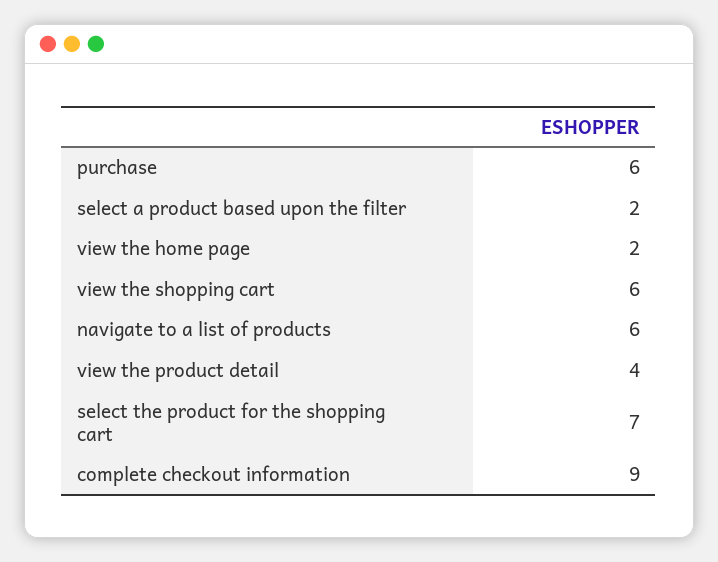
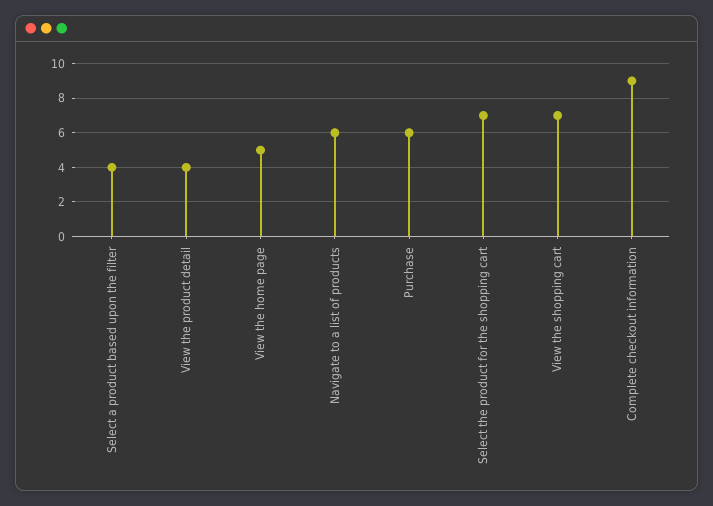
  {
    "purchase": 6,
-   "select a product based upon the filter": 2,
+   "select a product based upon the filter": 4,
-   "view the home page": 2,
+   "view the home page": 5,
-   "view the shopping cart": 6,
+   "view the shopping cart": 7,
    "navigate to a list of products": 6,
    "view the product detail": 4,
    "select the product for the shopping cart": 7,
    "complete checkout information": 9
  }

